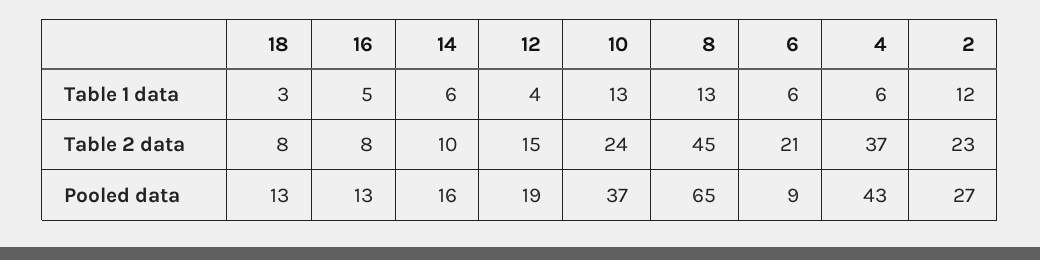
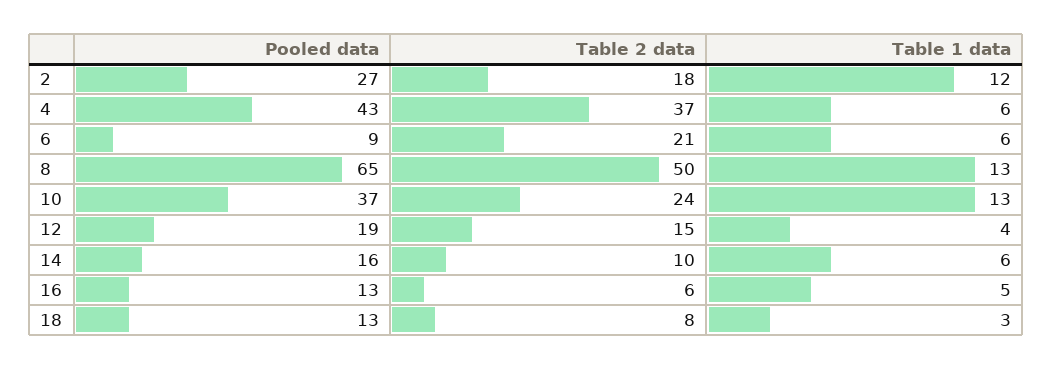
  {
    "18": {
      "Table 1 data": 3,
      "Table 2 data": 8,
      "Pooled data": 13
    },
    "16": {
      "Table 1 data": 5,
-     "Table 2 data": 8,
+     "Table 2 data": 6,
      "Pooled data": 13
    },
    "14": {
      "Table 1 data": 6,
      "Table 2 data": 10,
      "Pooled data": 16
    },
    "12": {
      "Table 1 data": 4,
      "Table 2 data": 15,
      "Pooled data": 19
    },
    "10": {
      "Table 1 data": 13,
      "Table 2 data": 24,
      "Pooled data": 37
    },
    "8": {
      "Table 1 data": 13,
-     "Table 2 data": 45,
+     "Table 2 data": 50,
      "Pooled data": 65
    },
    "6": {
      "Table 1 data": 6,
      "Table 2 data": 21,
      "Pooled data": 9
    },
    "4": {
      "Table 1 data": 6,
      "Table 2 data": 37,
      "Pooled data": 43
    },
    "2": {
      "Table 1 data": 12,
-     "Table 2 data": 23,
+     "Table 2 data": 18,
      "Pooled data": 27
    }
  }

